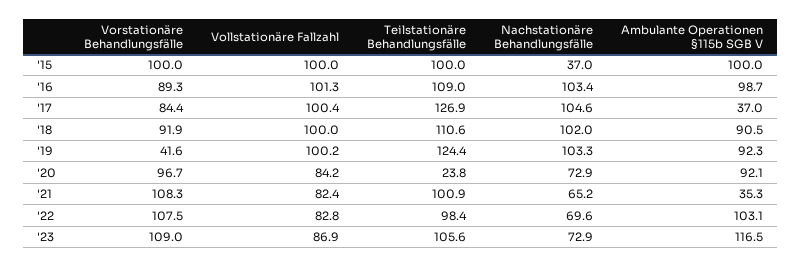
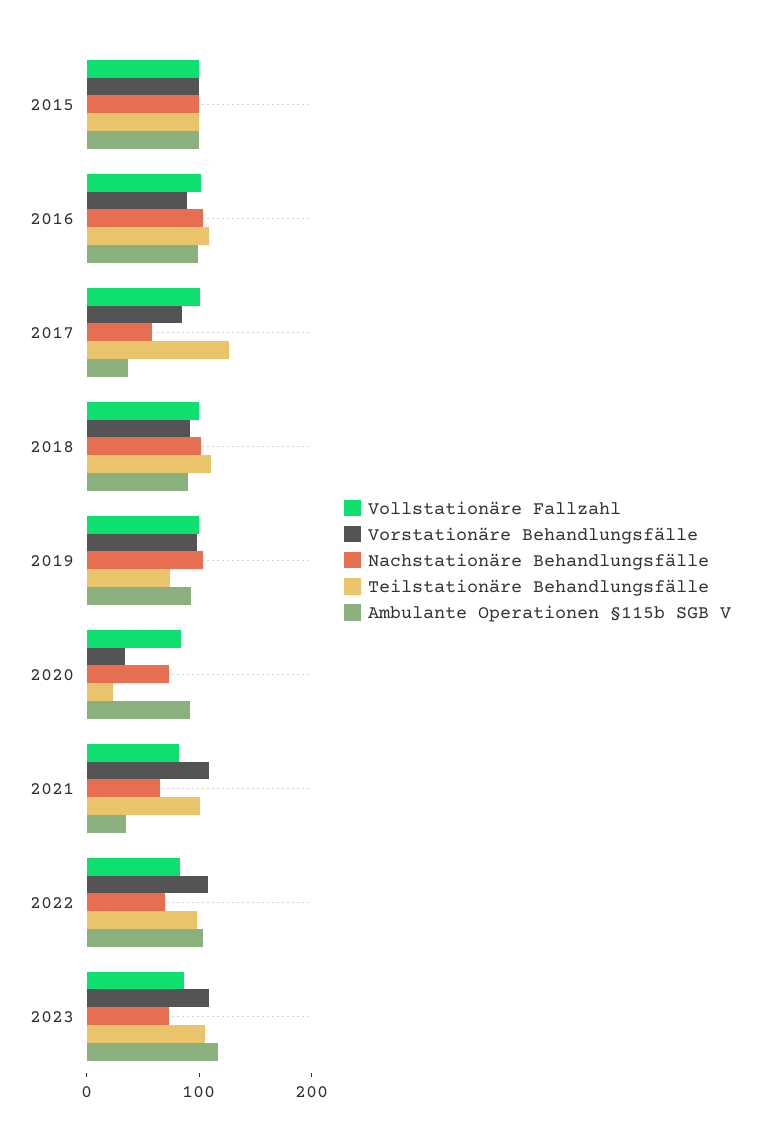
  {
    "Vorstationäre Behandlungsfälle": {
      "'15": 100,
      "'16": 89.3,
      "'17": 84.4,
      "'18": 91.9,
-     "'19": 41.6,
+     "'19": 100,
-     "'20": 96.7,
+     "'20": 40,
      "'21": 108.3,
      "'22": 107.5,
      "'23": 109
    },
    "Vollstationäre Fallzahl": {
      "'15": 100,
      "'16": 101.3,
      "'17": 100.4,
      "'18": 100,
      "'19": 100.2,
      "'20": 84.2,
      "'21": 82.4,
      "'22": 82.8,
      "'23": 86.9
    },
    "Teilstationäre Behandlungsfälle": {
      "'15": 100,
      "'16": 109,
      "'17": 126.9,
      "'18": 110.6,
-     "'19": 124.4,
+     "'19": 80,
      "'20": 23.8,
      "'21": 100.9,
      "'22": 98.4,
      "'23": 105.6
    },
    "Nachstationäre Behandlungsfälle": {
-     "'15": 37,
+     "'15": 100,
      "'16": 103.4,
-     "'17": 104.6,
+     "'17": 60,
      "'18": 102,
      "'19": 103.3,
      "'20": 72.9,
      "'21": 65.2,
      "'22": 69.6,
      "'23": 72.9
    },
    "Ambulante Operationen §115b SGB V": {
      "'15": 100,
      "'16": 98.7,
      "'17": 37,
      "'18": 90.5,
      "'19": 92.3,
      "'20": 92.1,
      "'21": 35.3,
      "'22": 103.1,
      "'23": 116.5
    }
  }

